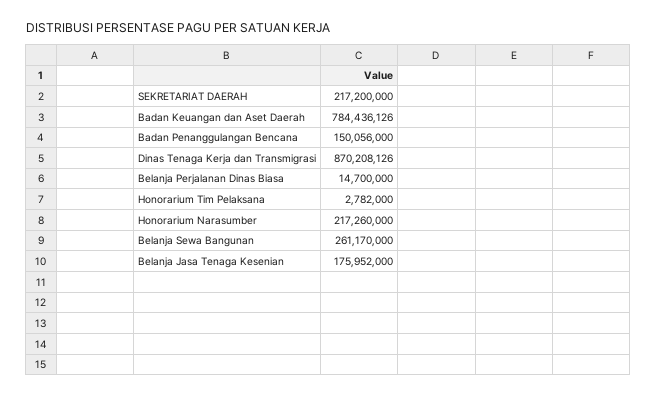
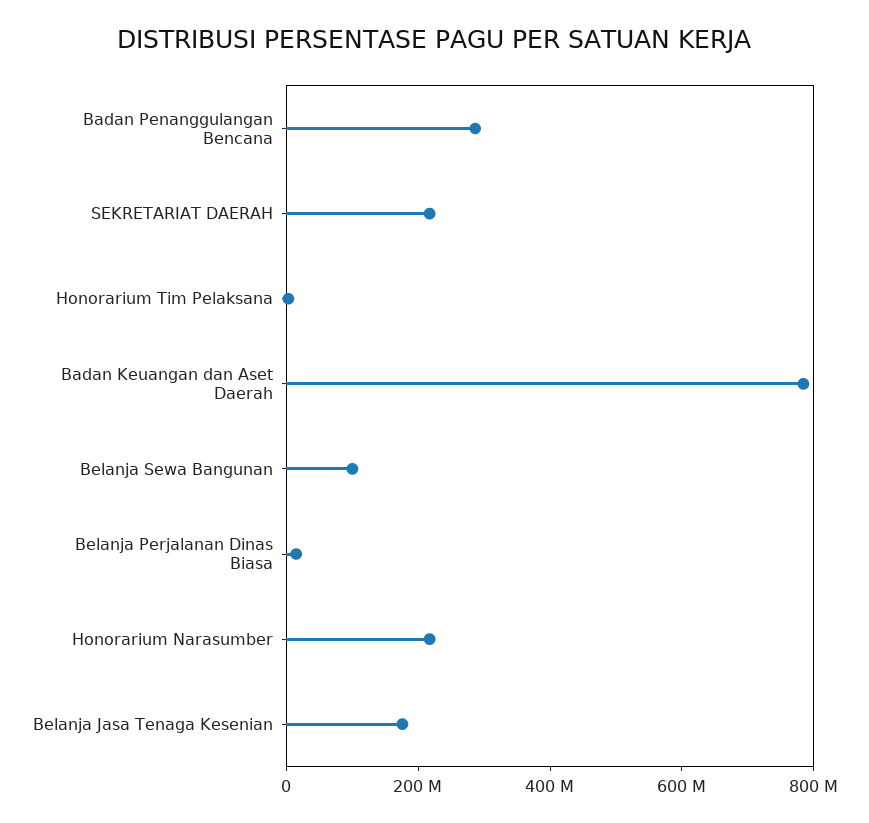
  {
    "SEKRETARIAT DAERAH": 217200000,
    "Badan Keuangan dan Aset Daerah": 784436126,
-   "Badan Penanggulangan Bencana": 150056000,
+   "Badan Penanggulangan Bencana": 300000000,
-   "Dinas Tenaga Kerja dan Transmigrasi": 870208126,
    "Belanja Perjalanan Dinas Biasa": 14700000,
    "Honorarium Tim Pelaksana": 2782000,
    "Honorarium Narasumber": 217260000,
-   "Belanja Sewa Bangunan": 261170000,
+   "Belanja Sewa Bangunan": 100000000,
    "Belanja Jasa Tenaga Kesenian": 175952000
  }

